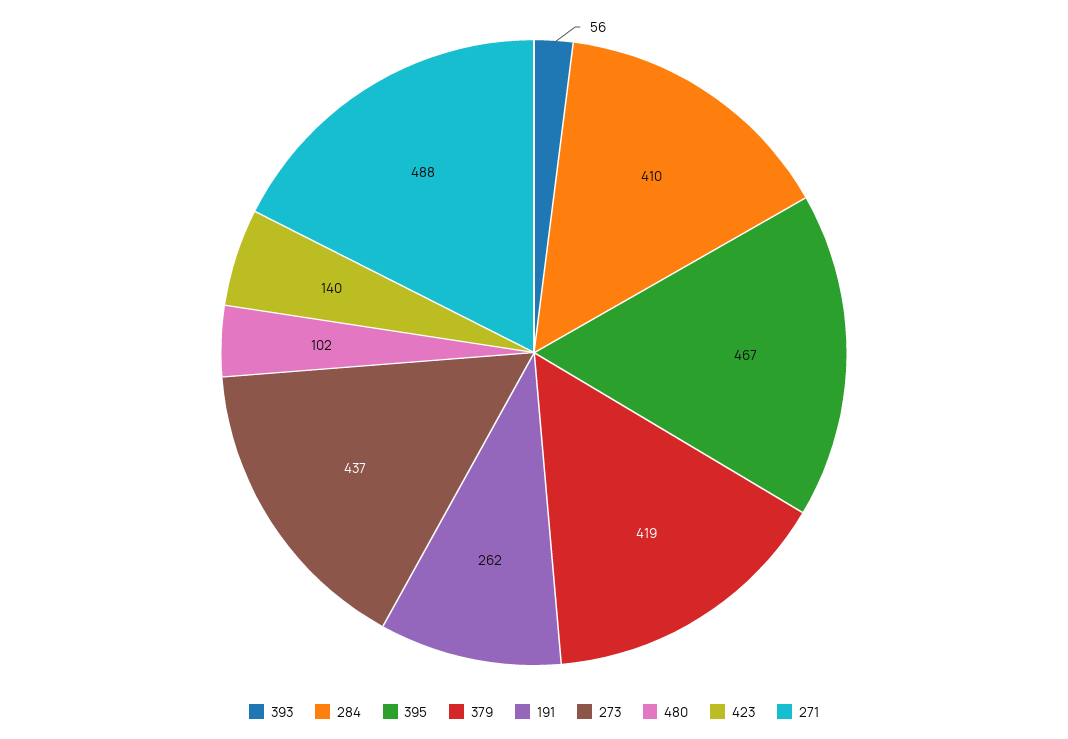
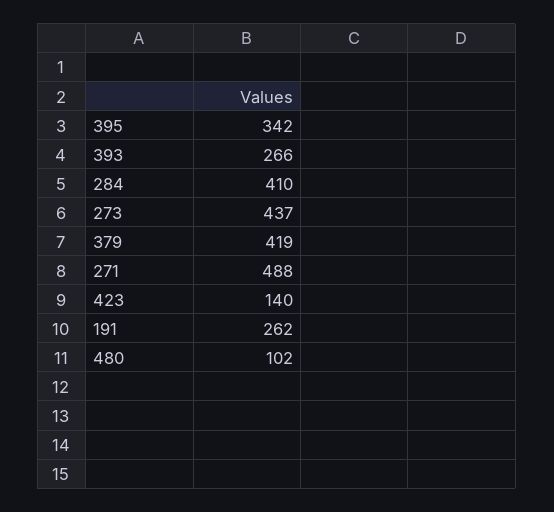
  {
-   "393": 56,
+   "393": 266,
    "284": 410,
-   "395": 467,
+   "395": 342,
    "379": 419,
    "191": 262,
    "273": 437,
    "480": 102,
    "423": 140,
    "271": 488
  }

